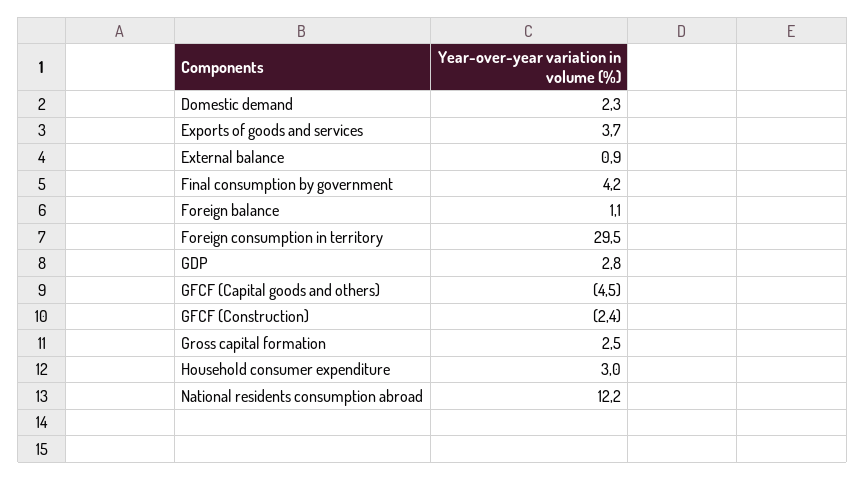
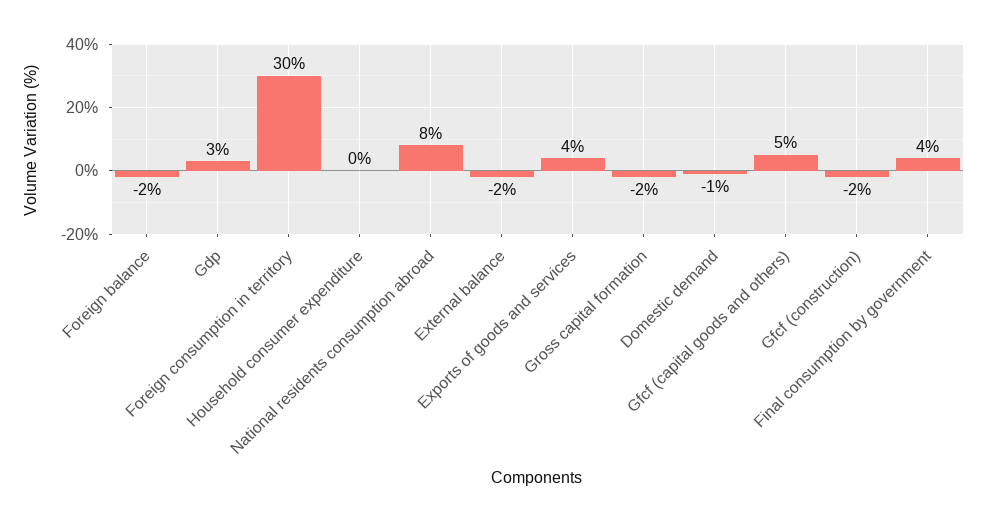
  {
-   "Domestic demand": 2.3,
+   "Domestic demand": -1,
    "Exports of goods and services": 3.7,
-   "External balance": 0.9,
+   "External balance": -2,
    "Final consumption by government": 4.2,
-   "Foreign balance": 1.1,
+   "Foreign balance": -2,
    "Foreign consumption in territory": 29.5,
    "GDP": 2.8,
-   "GFCF (Capital goods and others)": -4.5,
+   "GFCF (Capital goods and others)": 5,
    "GFCF (Construction)": -2.4,
-   "Gross capital formation": 2.5,
+   "Gross capital formation": -2,
-   "Household consumer expenditure": 3,
+   "Household consumer expenditure": 0,
-   "National residents consumption abroad": 12.2
+   "National residents consumption abroad": 8
  }

